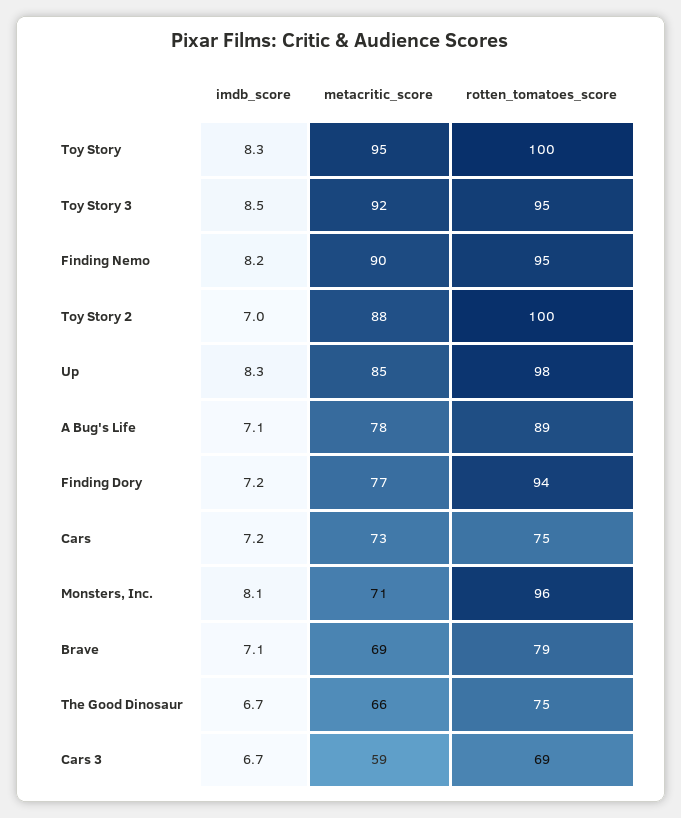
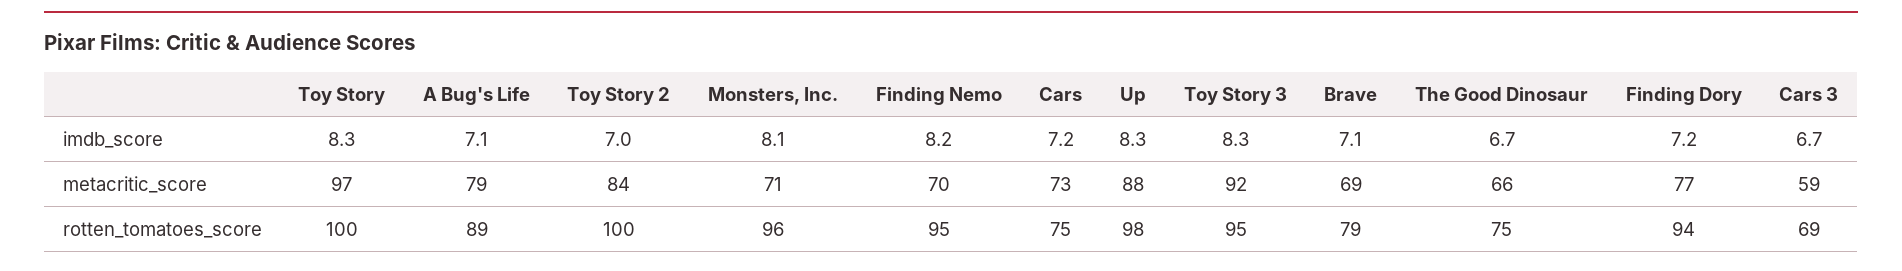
  {
    "imdb_score": {
      "Toy Story": 8.3,
-     "Toy Story 3": 8.5,
+     "Toy Story 3": 8.3,
      "Finding Nemo": 8.2,
      "Toy Story 2": 7,
      "Up": 8.3,
      "A Bug's Life": 7.1,
      "Finding Dory": 7.2,
      "Cars": 7.2,
      "Monsters, Inc.": 8.1,
      "Brave": 7.1,
      "The Good Dinosaur": 6.7,
      "Cars 3": 6.7
    },
    "metacritic_score": {
-     "Toy Story": 95,
+     "Toy Story": 97,
      "Toy Story 3": 92,
-     "Finding Nemo": 90,
+     "Finding Nemo": 70,
-     "Toy Story 2": 88,
+     "Toy Story 2": 84,
-     "Up": 85,
+     "Up": 88,
-     "A Bug's Life": 78,
+     "A Bug's Life": 79,
      "Finding Dory": 77,
      "Cars": 73,
      "Monsters, Inc.": 71,
      "Brave": 69,
      "The Good Dinosaur": 66,
      "Cars 3": 59
    },
    "rotten_tomatoes_score": {
      "Toy Story": 100,
      "Toy Story 3": 95,
      "Finding Nemo": 95,
      "Toy Story 2": 100,
      "Up": 98,
      "A Bug's Life": 89,
      "Finding Dory": 94,
      "Cars": 75,
      "Monsters, Inc.": 96,
      "Brave": 79,
      "The Good Dinosaur": 75,
      "Cars 3": 69
    }
  }

